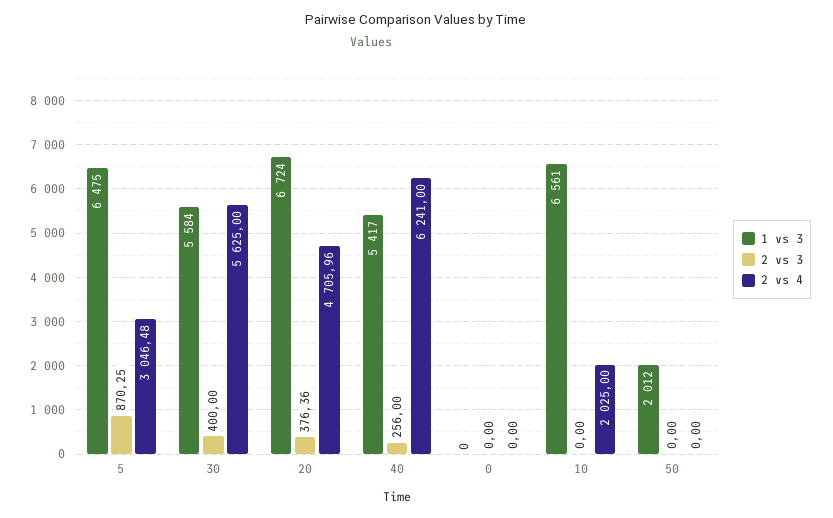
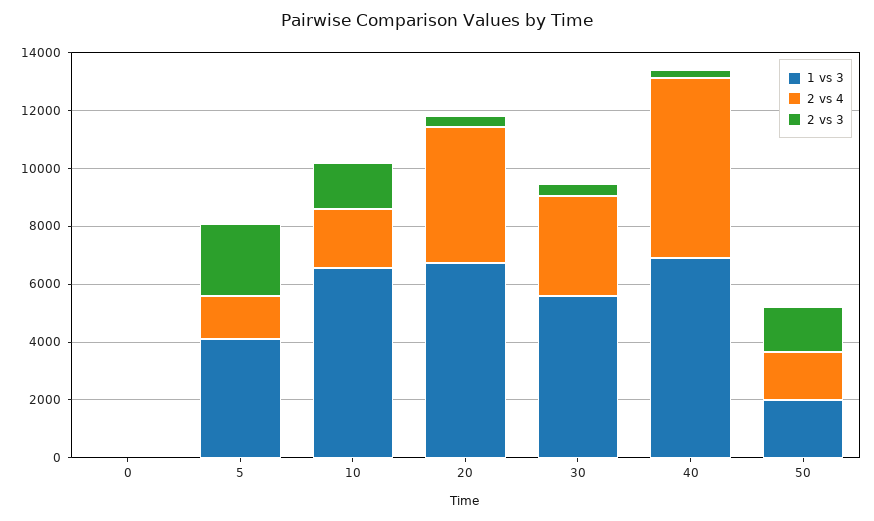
  {
    "1 vs 3": {
-     "5": 6475,
+     "5": 4000,
      "30": 5584,
      "20": 6724,
-     "40": 5417,
+     "40": 7000,
      "0": 0,
      "10": 6561,
      "50": 2012
    },
    "2 vs 3": {
-     "5": 870.25,
+     "5": 2500,
      "30": 400,
      "20": 376.36,
      "40": 256,
      "0": 0,
-     "10": 0,
+     "10": 1500,
-     "50": 0
+     "50": 1500
    },
    "2 vs 4": {
-     "5": 3046.48,
+     "5": 1500,
-     "30": 5625,
+     "30": 3500,
      "20": 4705.96,
      "40": 6241,
      "0": 0,
      "10": 2025,
-     "50": 0
+     "50": 1500
    }
  }

